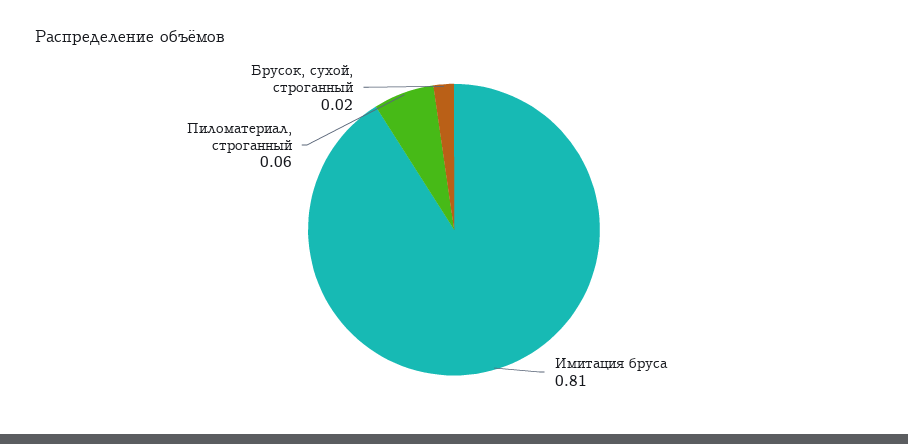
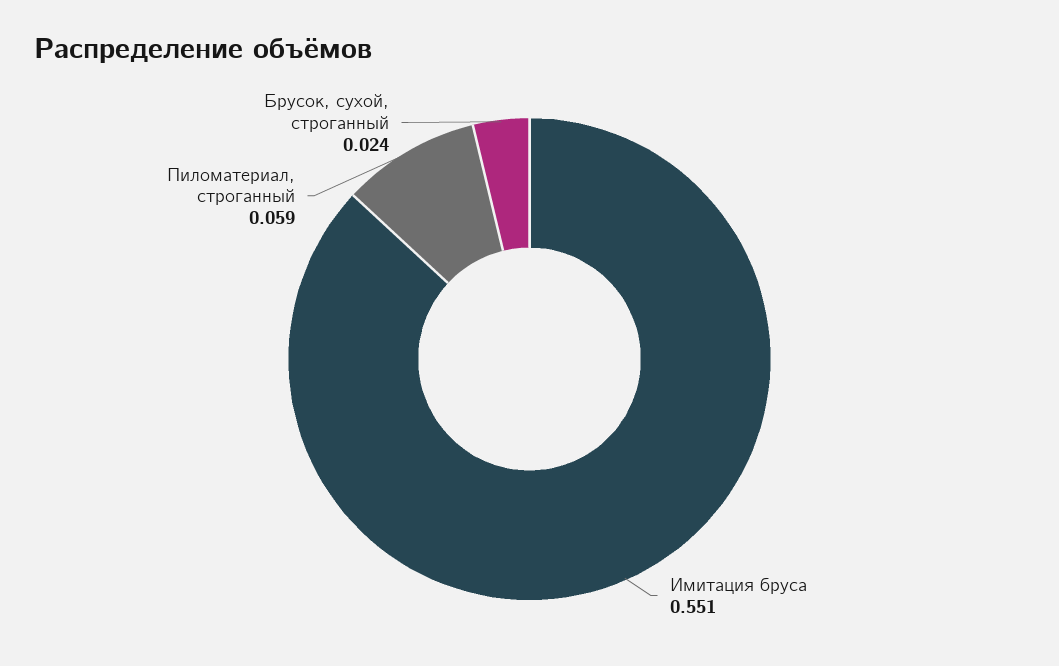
  {
-   "Имитация бруса": 0.81,
+   "Имитация бруса": 0.551,
    "Пиломатериал, строганный": 0.059,
    "Брусок, сухой, строганный": 0.024
  }

